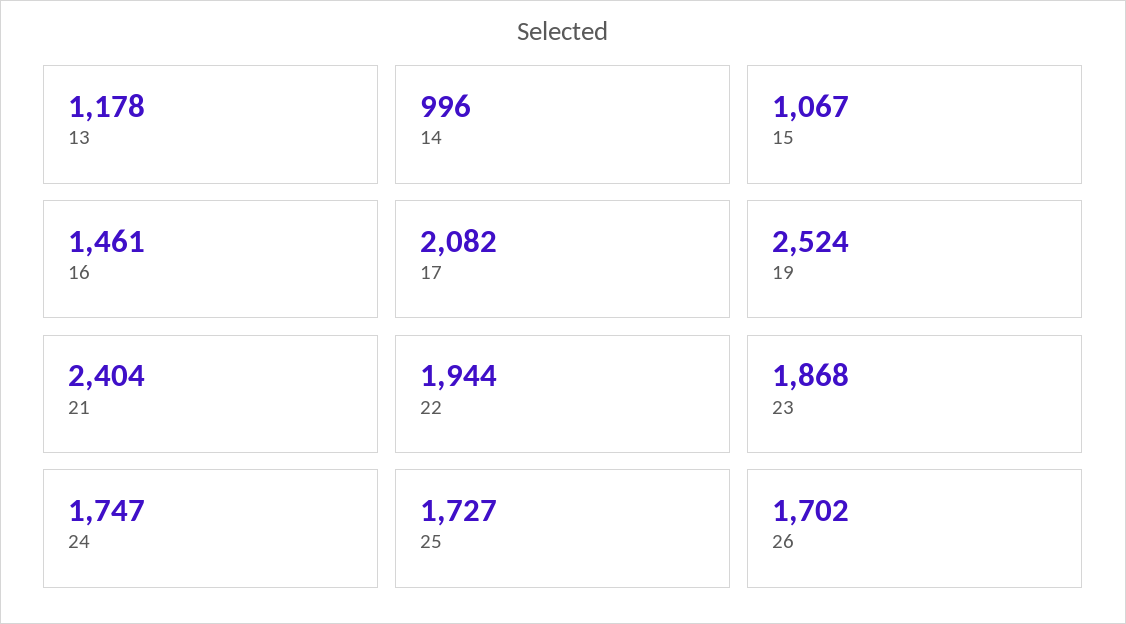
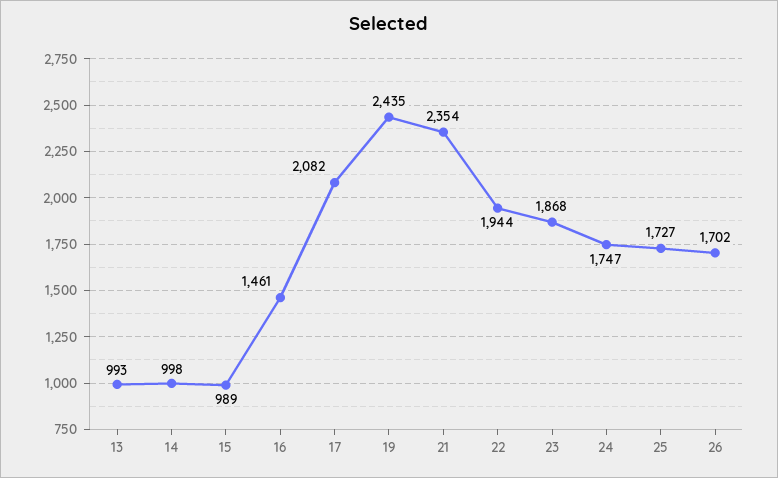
  {
-   "13": 1178,
+   "13": 993,
-   "14": 996,
+   "14": 998,
-   "15": 1067,
+   "15": 989,
    "16": 1461,
    "17": 2082,
-   "19": 2524,
+   "19": 2435,
-   "21": 2404,
+   "21": 2354,
    "22": 1944,
    "23": 1868,
    "24": 1747,
    "25": 1727,
    "26": 1702
  }

